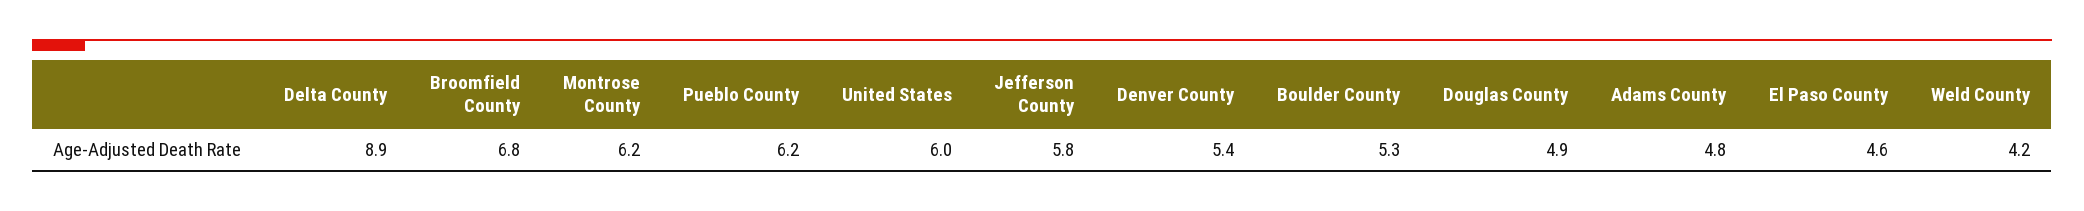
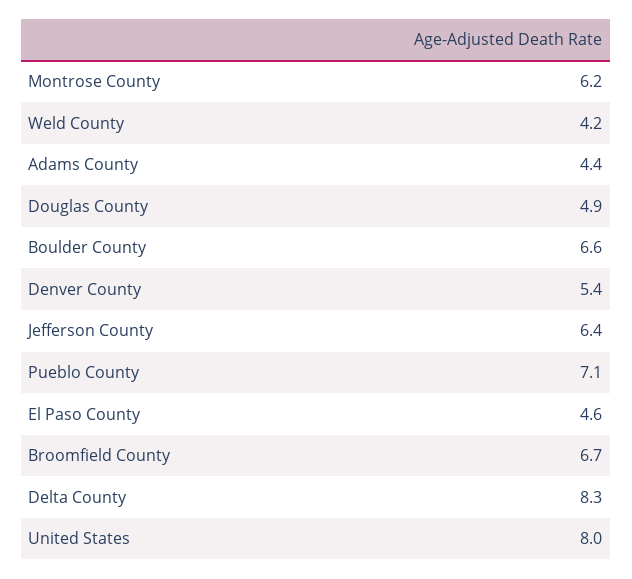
  {
-   "Delta County": 8.9,
+   "Delta County": 8.3,
-   "Broomfield County": 6.8,
+   "Broomfield County": 6.7,
    "Montrose County": 6.2,
-   "Pueblo County": 6.2,
+   "Pueblo County": 7.1,
-   "United States": 6,
+   "United States": 8,
-   "Jefferson County": 5.8,
+   "Jefferson County": 6.4,
    "Denver County": 5.4,
-   "Boulder County": 5.3,
+   "Boulder County": 6.6,
    "Douglas County": 4.9,
-   "Adams County": 4.8,
+   "Adams County": 4.4,
    "El Paso County": 4.6,
    "Weld County": 4.2
  }

